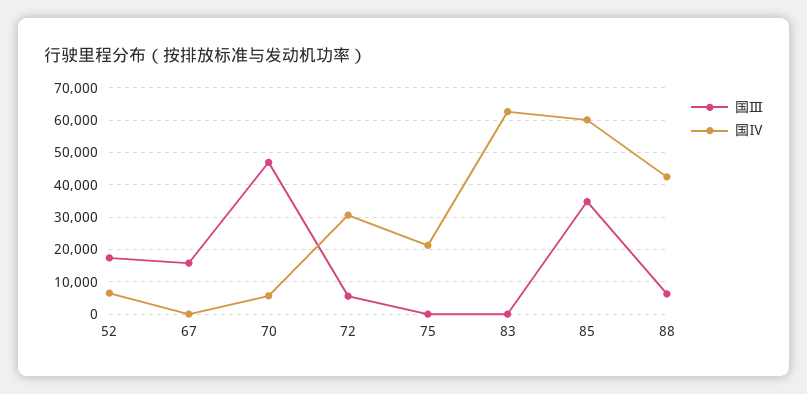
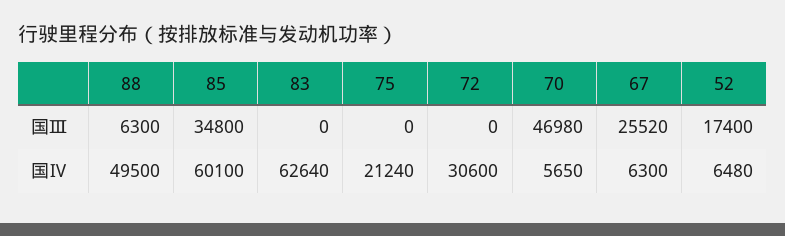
  {
    "国Ⅲ": {
      "52": 17400,
-     "67": 16000,
+     "67": 25520,
      "70": 46980,
-     "72": 6000,
+     "72": 0,
      "75": 0,
      "83": 0,
      "85": 34800,
      "88": 6300
    },
    "国Ⅳ": {
      "52": 6480,
-     "67": 0,
+     "67": 6300,
      "70": 5650,
      "72": 30600,
      "75": 21240,
      "83": 62640,
      "85": 60100,
-     "88": 42000
+     "88": 49500
    }
  }

